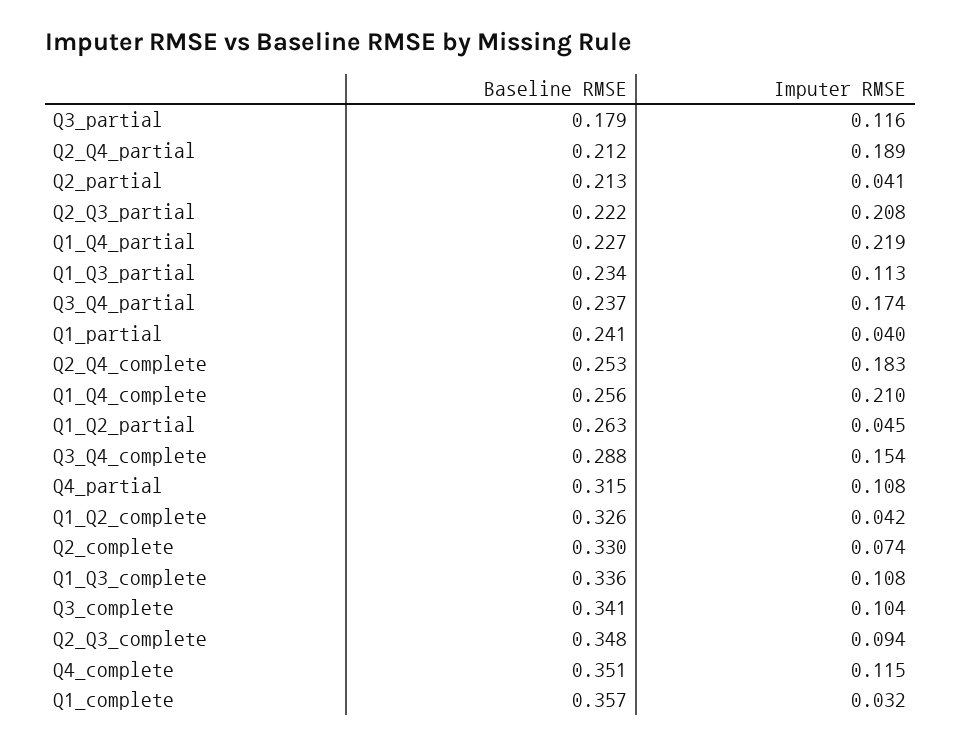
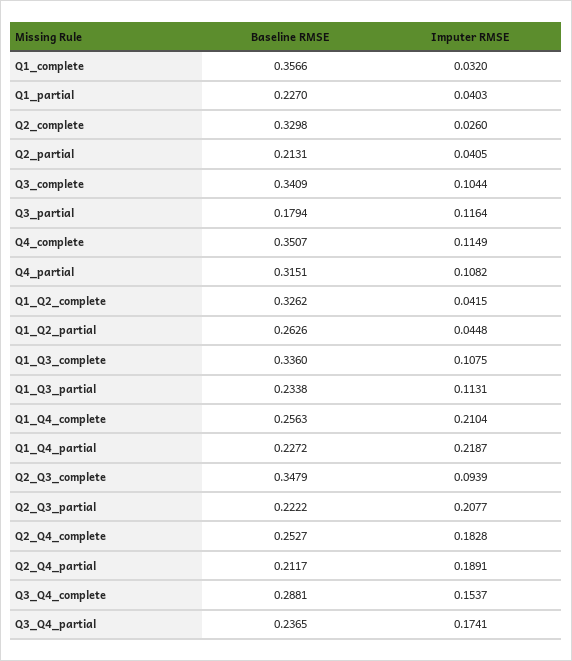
  {
    "Baseline RMSE": {
      "Q3_partial": 0.1794,
      "Q2_Q4_partial": 0.2117,
      "Q2_partial": 0.2131,
      "Q2_Q3_partial": 0.2222,
      "Q1_Q4_partial": 0.2272,
      "Q1_Q3_partial": 0.2338,
      "Q3_Q4_partial": 0.2365,
-     "Q1_partial": 0.241,
+     "Q1_partial": 0.227,
      "Q2_Q4_complete": 0.2527,
      "Q1_Q4_complete": 0.2563,
      "Q1_Q2_partial": 0.2626,
      "Q3_Q4_complete": 0.2881,
      "Q4_partial": 0.3151,
      "Q1_Q2_complete": 0.3262,
      "Q2_complete": 0.3298,
      "Q1_Q3_complete": 0.336,
      "Q3_complete": 0.3409,
      "Q2_Q3_complete": 0.3479,
      "Q4_complete": 0.3507,
      "Q1_complete": 0.3566
    },
    "Imputer RMSE": {
      "Q3_partial": 0.1164,
      "Q2_Q4_partial": 0.1891,
      "Q2_partial": 0.0405,
      "Q2_Q3_partial": 0.2077,
      "Q1_Q4_partial": 0.2187,
      "Q1_Q3_partial": 0.1131,
      "Q3_Q4_partial": 0.1741,
      "Q1_partial": 0.0403,
      "Q2_Q4_complete": 0.1828,
      "Q1_Q4_complete": 0.2104,
      "Q1_Q2_partial": 0.0448,
      "Q3_Q4_complete": 0.1537,
      "Q4_partial": 0.1082,
      "Q1_Q2_complete": 0.0415,
-     "Q2_complete": 0.074,
+     "Q2_complete": 0.026,
      "Q1_Q3_complete": 0.1075,
      "Q3_complete": 0.1044,
      "Q2_Q3_complete": 0.0939,
      "Q4_complete": 0.1149,
      "Q1_complete": 0.032
    }
  }

